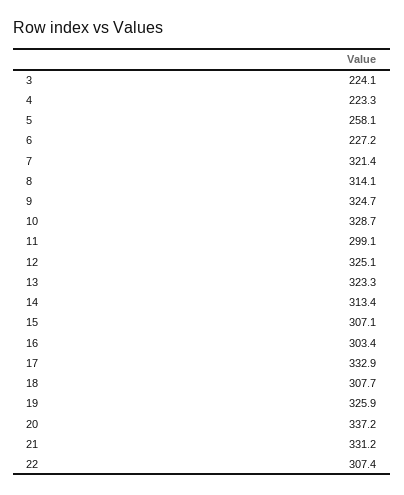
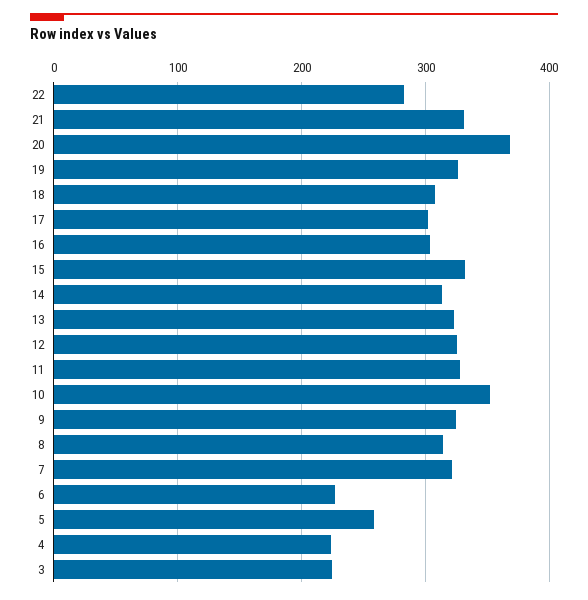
  {
    "3": 224.1,
    "4": 223.3,
    "5": 258.1,
    "6": 227.2,
    "7": 321.4,
    "8": 314.1,
    "9": 324.7,
-   "10": 328.7,
+   "10": 350,
-   "11": 299.1,
+   "11": 330,
    "12": 325.1,
    "13": 323.3,
    "14": 313.4,
-   "15": 307.1,
+   "15": 330,
    "16": 303.4,
-   "17": 332.9,
+   "17": 300,
    "18": 307.7,
    "19": 325.9,
-   "20": 337.2,
+   "20": 370,
    "21": 331.2,
-   "22": 307.4
+   "22": 280
  }

